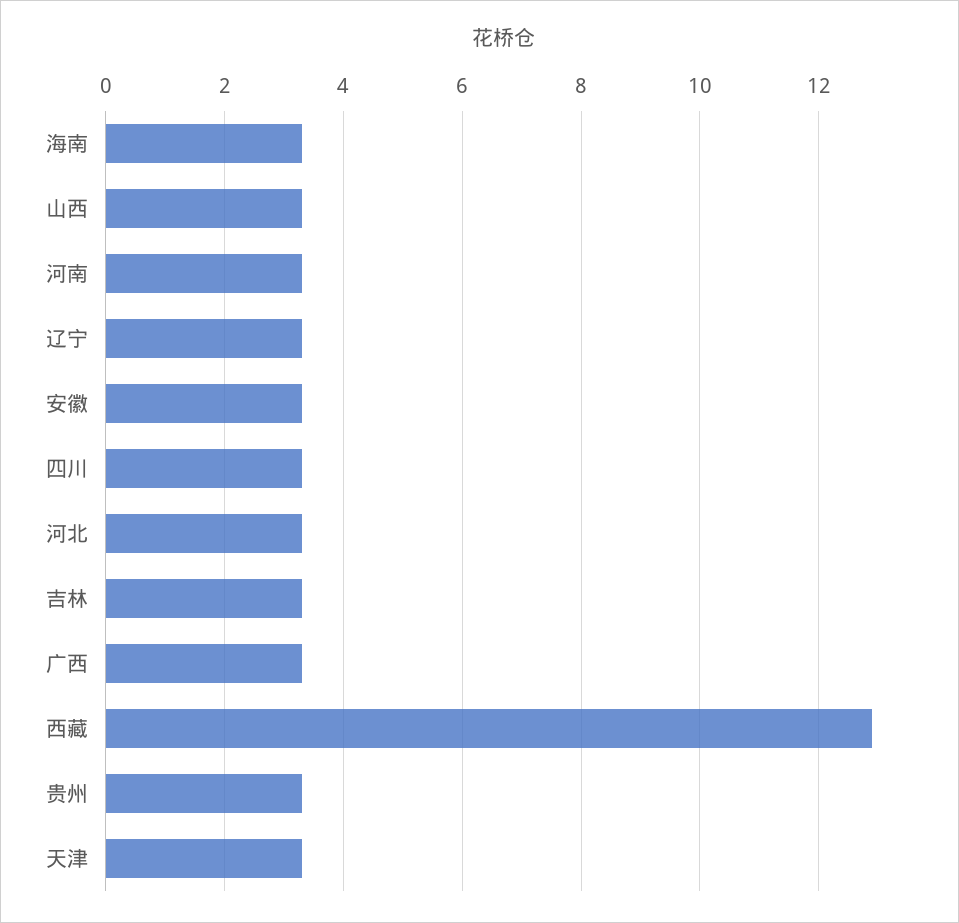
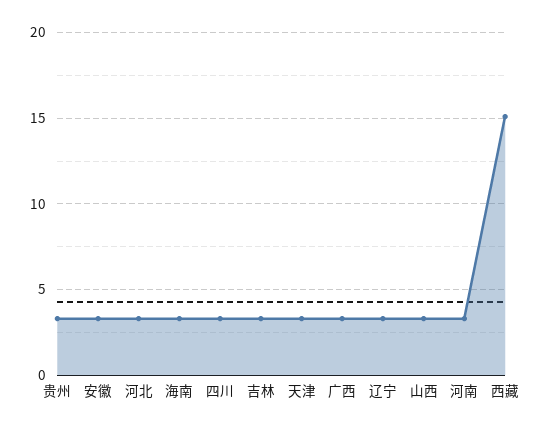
  {
    "海南": 3.5,
    "山西": 3.5,
    "河南": 3.5,
    "辽宁": 3.5,
    "安徽": 3.5,
    "四川": 3.5,
    "河北": 3.5,
    "吉林": 3.5,
    "广西": 3.5,
-   "西藏": 13,
+   "西藏": 15,
    "贵州": 3.5,
    "天津": 3.5
  }

